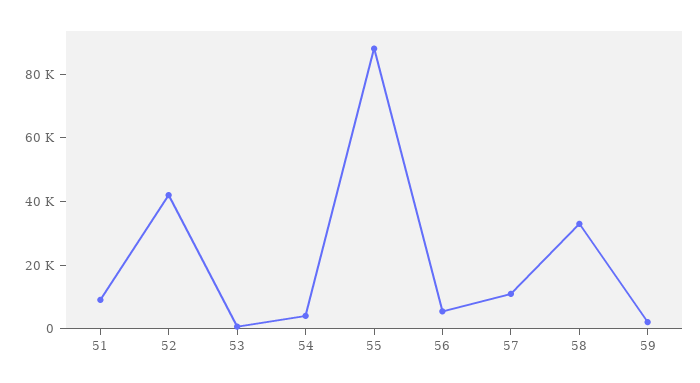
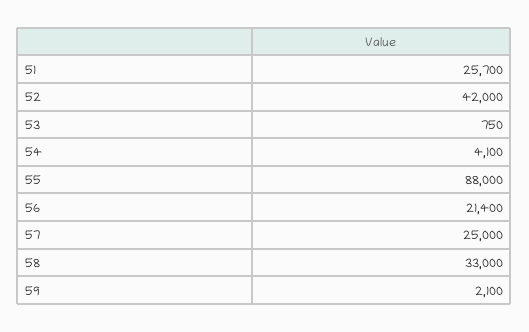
  {
-   "51": 10000,
+   "51": 25700,
    "52": 42000,
    "53": 750,
    "54": 4100,
    "55": 88000,
-   "56": 5000,
+   "56": 21400,
-   "57": 10000,
+   "57": 25000,
    "58": 33000,
    "59": 2100
  }

